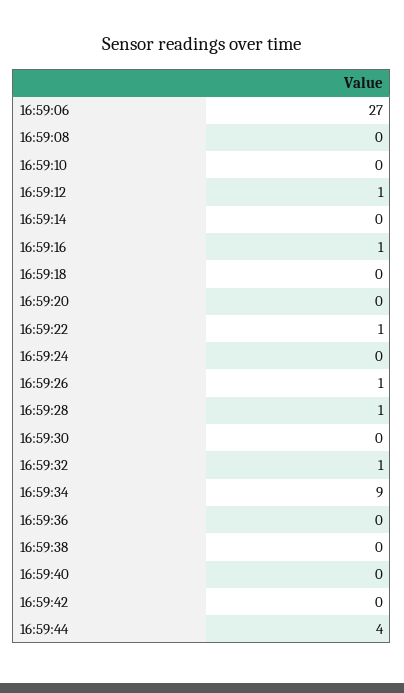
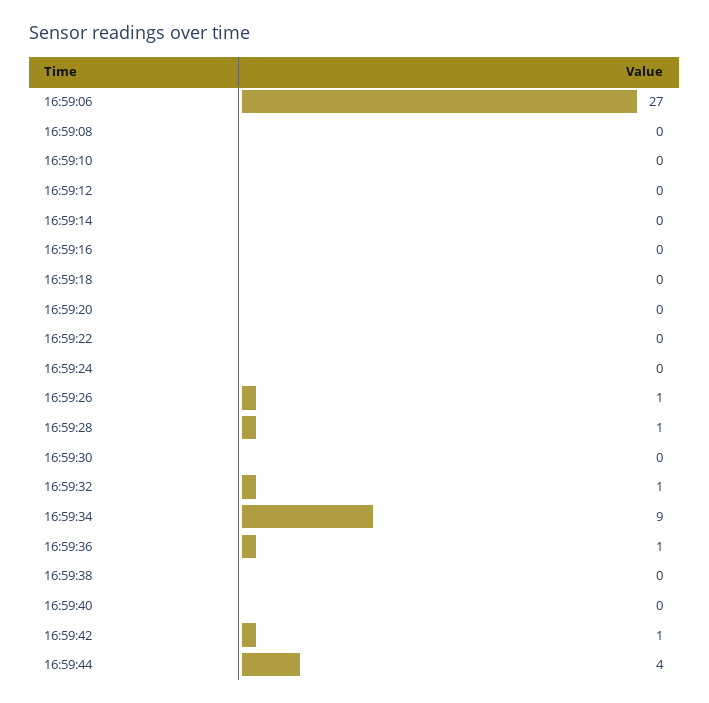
  {
    "16:59:06": 27,
    "16:59:08": 0,
    "16:59:10": 0,
-   "16:59:12": 1,
+   "16:59:12": 0,
    "16:59:14": 0,
-   "16:59:16": 1,
+   "16:59:16": 0,
    "16:59:18": 0,
    "16:59:20": 0,
-   "16:59:22": 1,
+   "16:59:22": 0,
    "16:59:24": 0,
    "16:59:26": 1,
    "16:59:28": 1,
    "16:59:30": 0,
    "16:59:32": 1,
    "16:59:34": 9,
-   "16:59:36": 0,
+   "16:59:36": 1,
    "16:59:38": 0,
    "16:59:40": 0,
-   "16:59:42": 0,
+   "16:59:42": 1,
    "16:59:44": 4
  }

